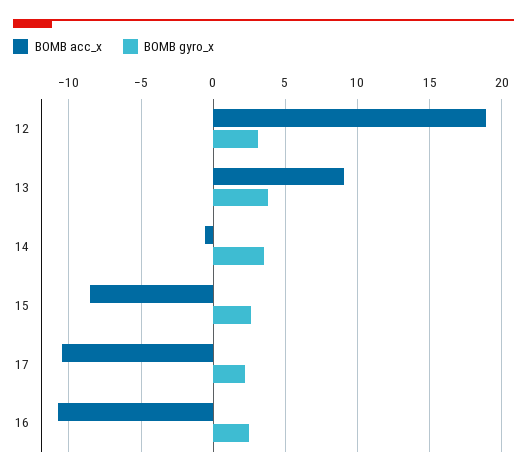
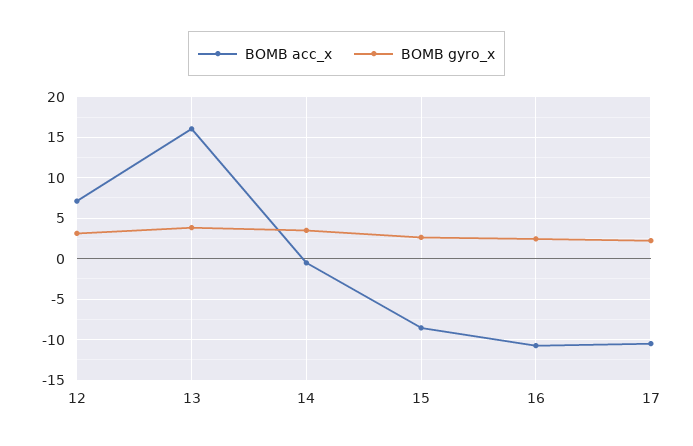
  {
    "BOMB acc_x": {
-     "12": 19,
+     "12": 7,
-     "13": 9,
+     "13": 16,
      "14": -0.5,
      "15": -8.5,
      "17": -10.5,
      "16": -10.5
    },
    "BOMB gyro_x": {
      "12": 3,
      "13": 4,
      "14": 3.5,
      "15": 2.5,
      "17": 2,
      "16": 2.5
    }
  }

